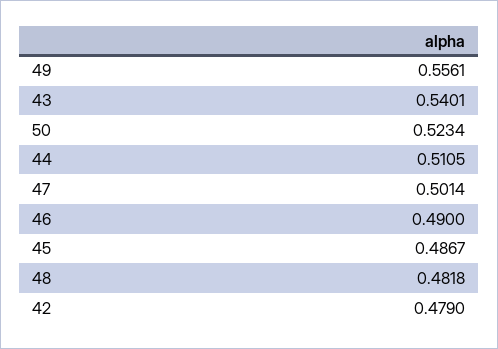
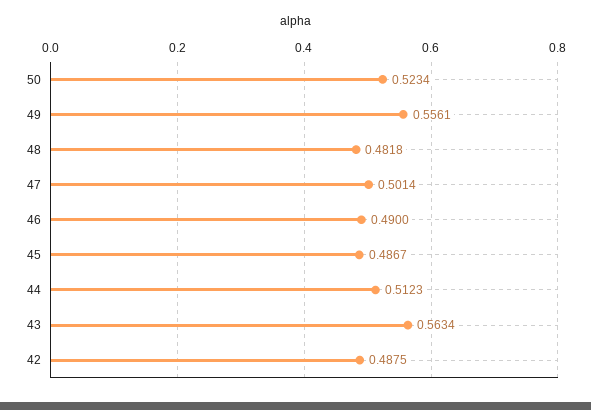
  {
    "49": 0.5561,
-   "43": 0.5401,
+   "43": 0.5634,
    "50": 0.5234,
-   "44": 0.5105,
+   "44": 0.5123,
    "47": 0.5014,
    "46": 0.49,
    "45": 0.4867,
    "48": 0.4818,
-   "42": 0.479
+   "42": 0.4875
  }

